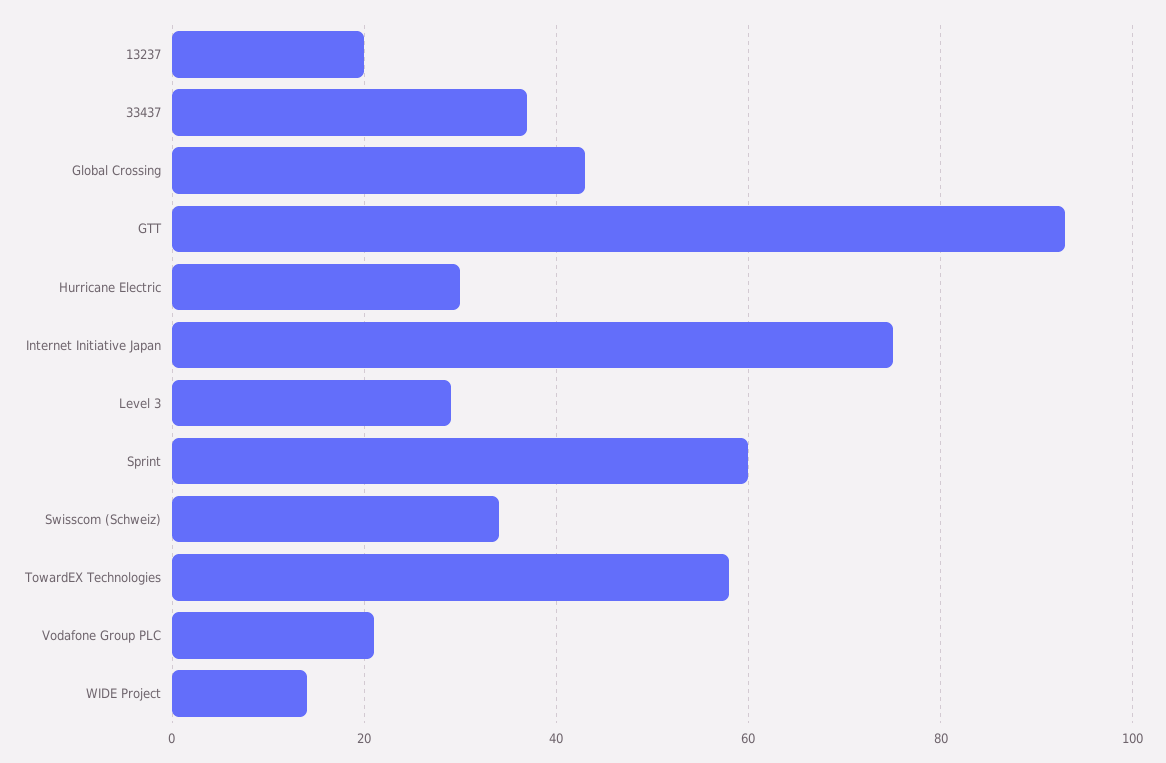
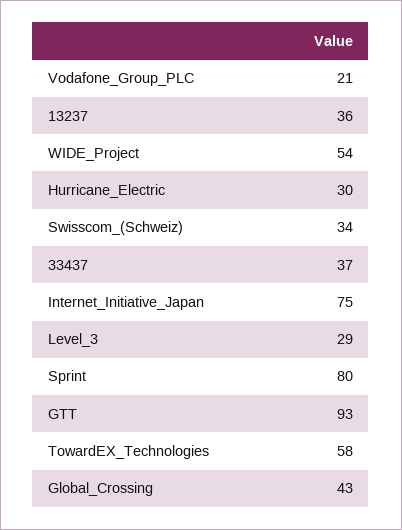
  {
-   "13237": 20,
+   "13237": 36,
    "33437": 37,
    "Global Crossing": 43,
    "GTT": 93,
    "Hurricane Electric": 30,
    "Internet Initiative Japan": 75,
    "Level 3": 29,
-   "Sprint": 60,
+   "Sprint": 80,
    "Swisscom (Schweiz)": 34,
    "TowardEX Technologies": 58,
    "Vodafone Group PLC": 21,
-   "WIDE Project": 15
+   "WIDE Project": 54
  }

